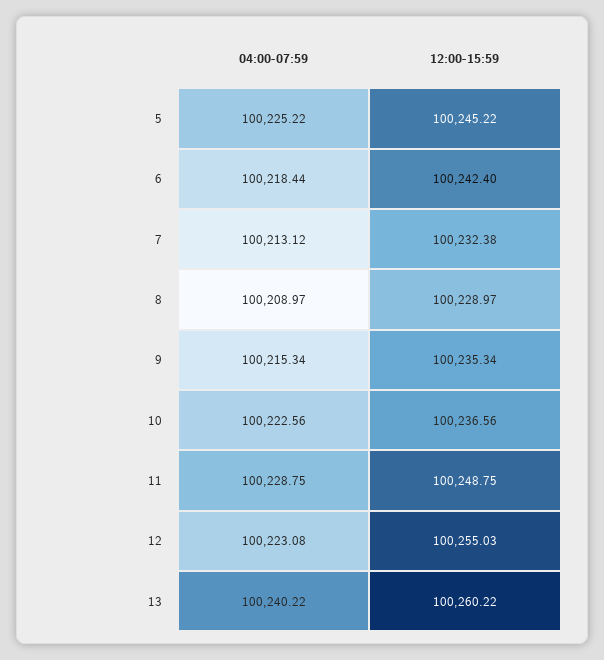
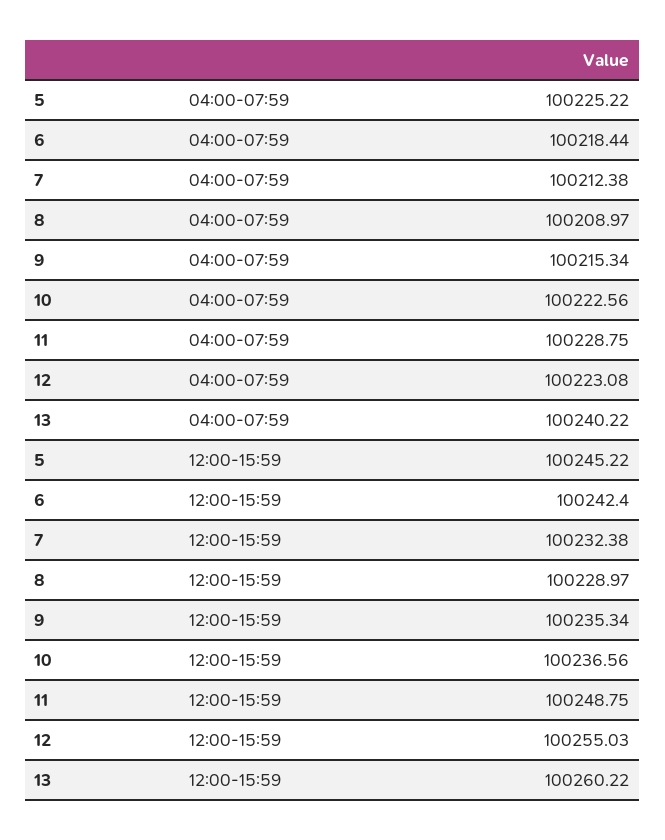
  {
    "04:00-07:59": {
      "5": 100225.22,
      "6": 100218.44,
-     "7": 100213.12,
+     "7": 100212.38,
      "8": 100208.97,
      "9": 100215.34,
      "10": 100222.56,
      "11": 100228.75,
      "12": 100223.08,
      "13": 100240.22
    },
    "12:00-15:59": {
      "5": 100245.22,
      "6": 100242.4,
      "7": 100232.38,
      "8": 100228.97,
      "9": 100235.34,
      "10": 100236.56,
      "11": 100248.75,
      "12": 100255.03,
      "13": 100260.22
    }
  }

